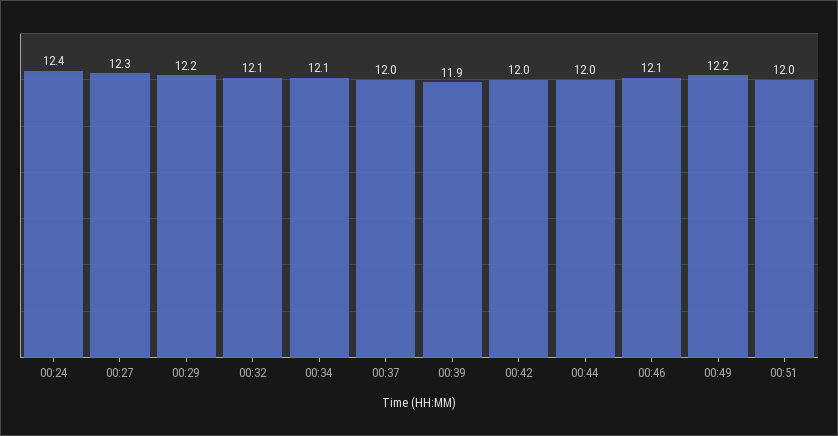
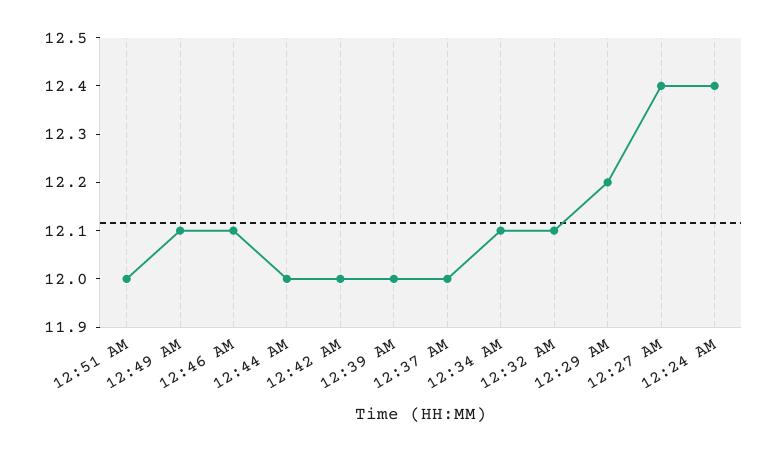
  {
    "00:24": 12.4,
-   "00:27": 12.3,
+   "00:27": 12.4,
    "00:29": 12.2,
    "00:32": 12.1,
    "00:34": 12.1,
    "00:37": 12,
-   "00:39": 11.9,
+   "00:39": 12,
    "00:42": 12,
    "00:44": 12,
    "00:46": 12.1,
-   "00:49": 12.2,
+   "00:49": 12.1,
    "00:51": 12
  }

